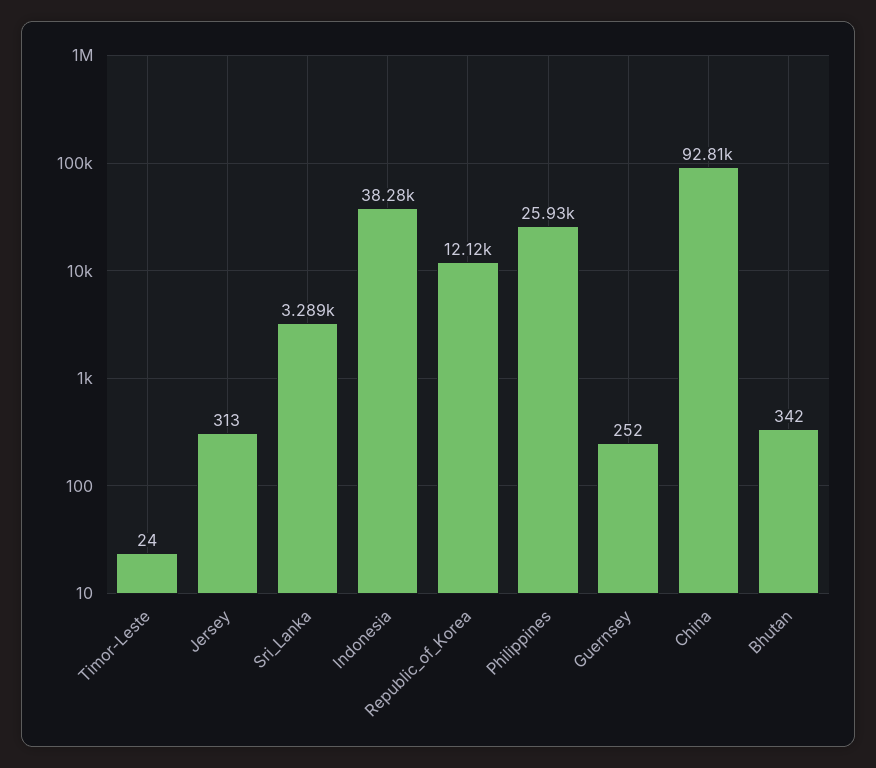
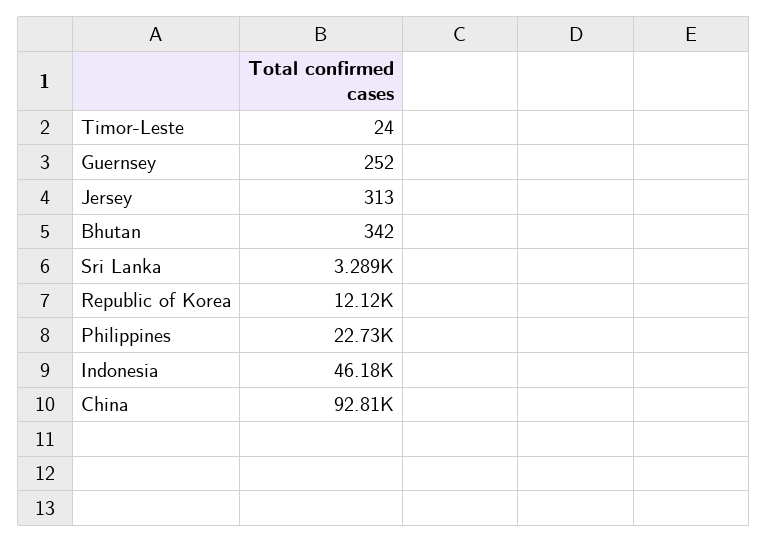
  {
    "Timor-Leste": 24,
    "Jersey": 313,
    "Sri_Lanka": 3289,
-   "Indonesia": 38280,
+   "Indonesia": 46180,
    "Republic_of_Korea": 12120,
-   "Philippines": 25930,
+   "Philippines": 22730,
    "Guernsey": 252,
    "China": 92810,
    "Bhutan": 342
  }

